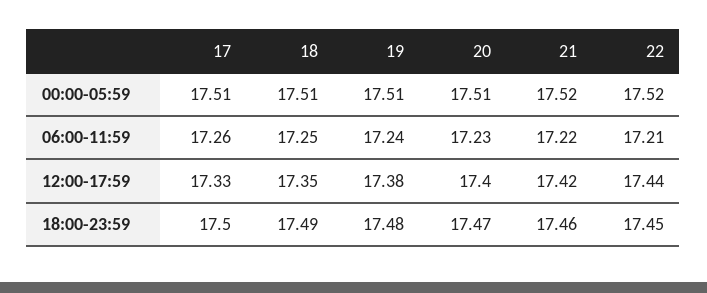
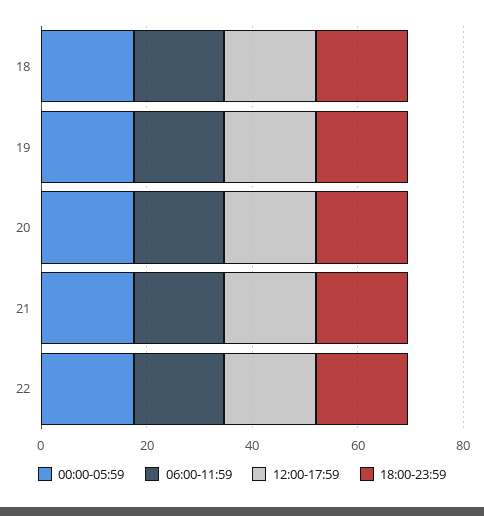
  {
    "00:00-05:59": {
-     "17": 17.51,
      "18": 17.51,
      "19": 17.51,
      "20": 17.51,
      "21": 17.52,
      "22": 17.52
    },
    "06:00-11:59": {
-     "17": 17.26,
      "18": 17.25,
      "19": 17.24,
      "20": 17.23,
      "21": 17.22,
      "22": 17.21
    },
    "12:00-17:59": {
-     "17": 17.33,
      "18": 17.35,
      "19": 17.38,
      "20": 17.4,
      "21": 17.42,
      "22": 17.44
    },
    "18:00-23:59": {
-     "17": 17.5,
      "18": 17.49,
      "19": 17.48,
      "20": 17.47,
      "21": 17.46,
      "22": 17.45
    }
  }

